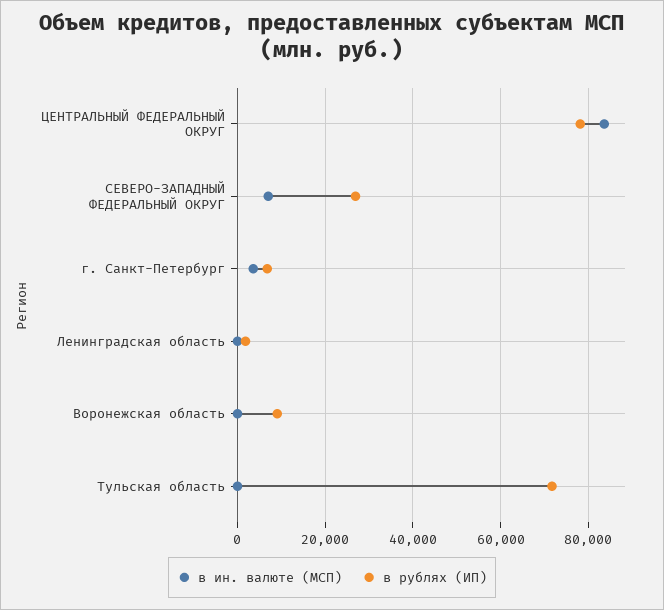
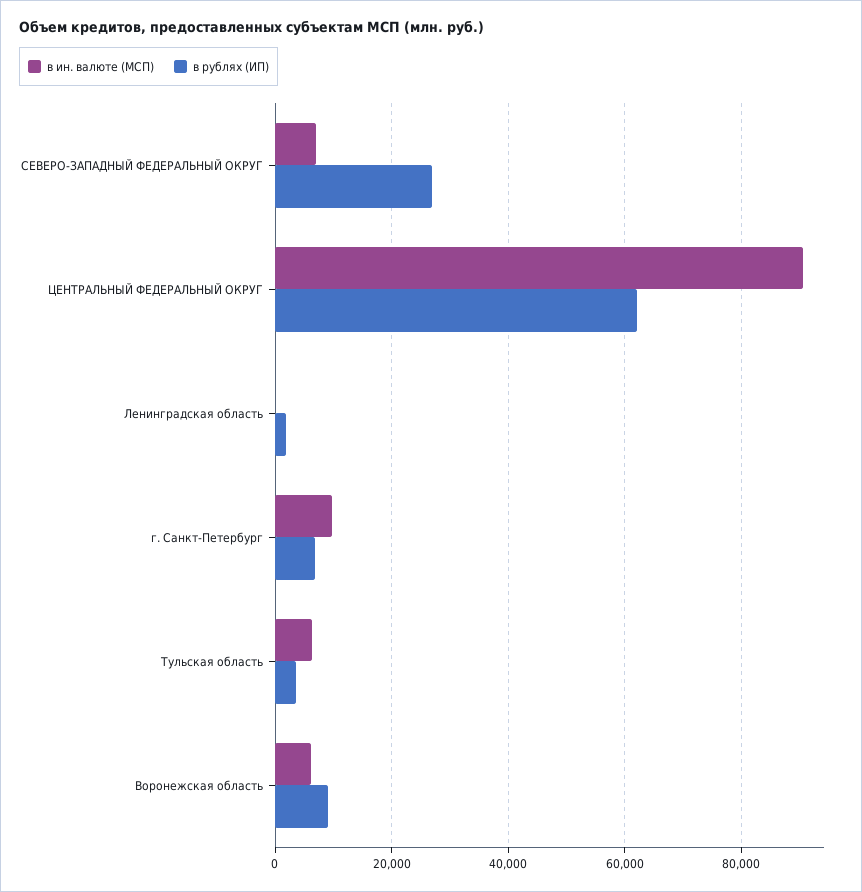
  {
    "в ин. валюте (МСП)": {
-     "ЦЕНТРАЛЬНЫЙ ФЕДЕРАЛЬНЫЙ ОКРУГ": 84000,
+     "ЦЕНТРАЛЬНЫЙ ФЕДЕРАЛЬНЫЙ ОКРУГ": 90000,
      "СЕВЕРО-ЗАПАДНЫЙ ФЕДЕРАЛЬНЫЙ ОКРУГ": 8000,
-     "г. Санкт-Петербург": 4000,
+     "г. Санкт-Петербург": 10000,
      "Ленинградская область": 0,
-     "Воронежская область": 0,
+     "Воронежская область": 6000,
-     "Тульская область": 0
+     "Тульская область": 6000
    },
    "в рублях (ИП)": {
-     "ЦЕНТРАЛЬНЫЙ ФЕДЕРАЛЬНЫЙ ОКРУГ": 78000,
+     "ЦЕНТРАЛЬНЫЙ ФЕДЕРАЛЬНЫЙ ОКРУГ": 62000,
      "СЕВЕРО-ЗАПАДНЫЙ ФЕДЕРАЛЬНЫЙ ОКРУГ": 26000,
      "г. Санкт-Петербург": 6000,
      "Ленинградская область": 2000,
      "Воронежская область": 10000,
-     "Тульская область": 72000
+     "Тульская область": 4000
    }
  }

